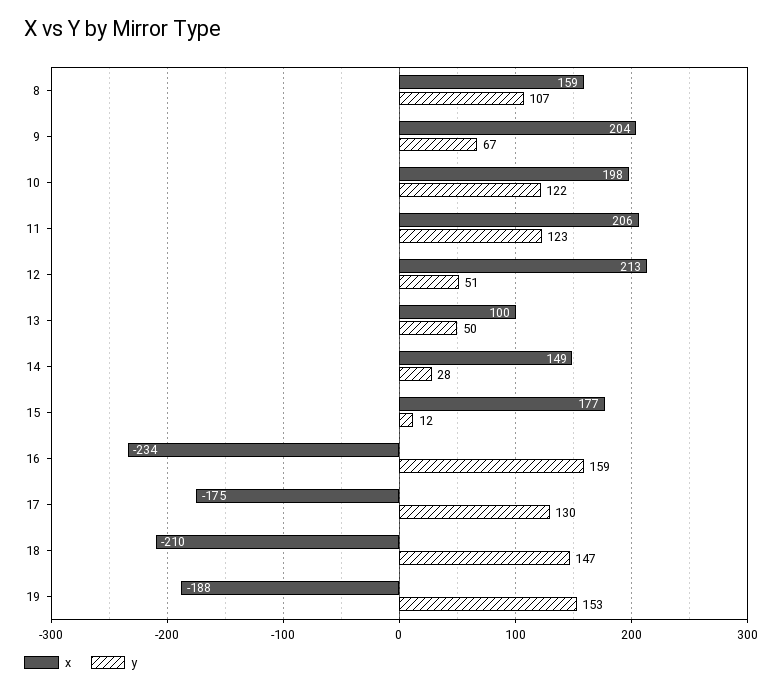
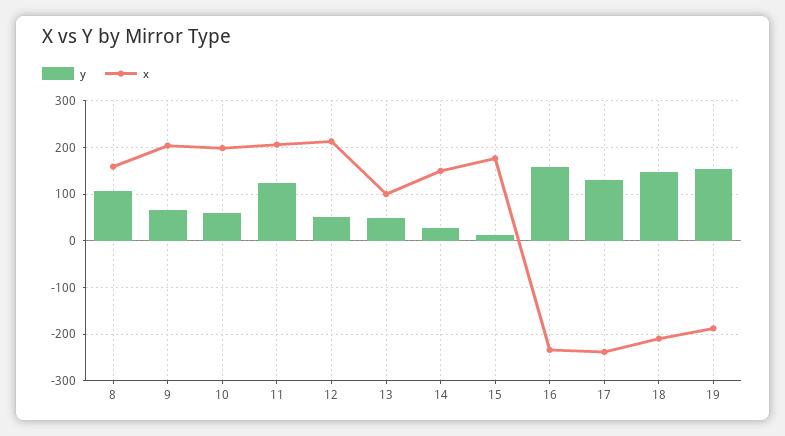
  {
    "x": {
      "8": 159,
      "9": 204,
      "10": 198,
      "11": 206,
      "12": 213,
      "13": 100,
      "14": 149,
      "15": 177,
      "16": -234,
-     "17": -175,
+     "17": -240,
      "18": -210,
      "19": -188
    },
    "y": {
      "8": 107,
      "9": 67,
-     "10": 122,
+     "10": 60,
      "11": 123,
      "12": 51,
      "13": 50,
      "14": 28,
      "15": 12,
      "16": 159,
      "17": 130,
      "18": 147,
      "19": 153
    }
  }

